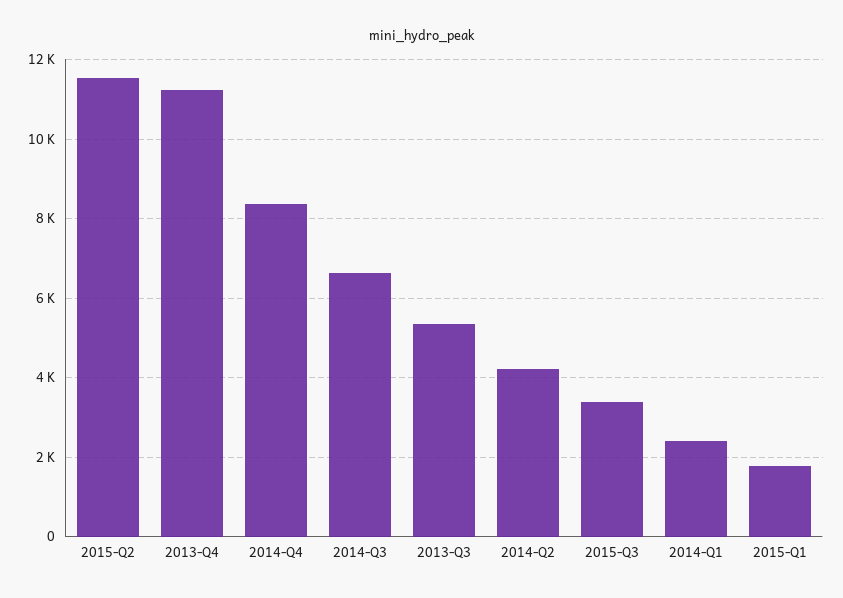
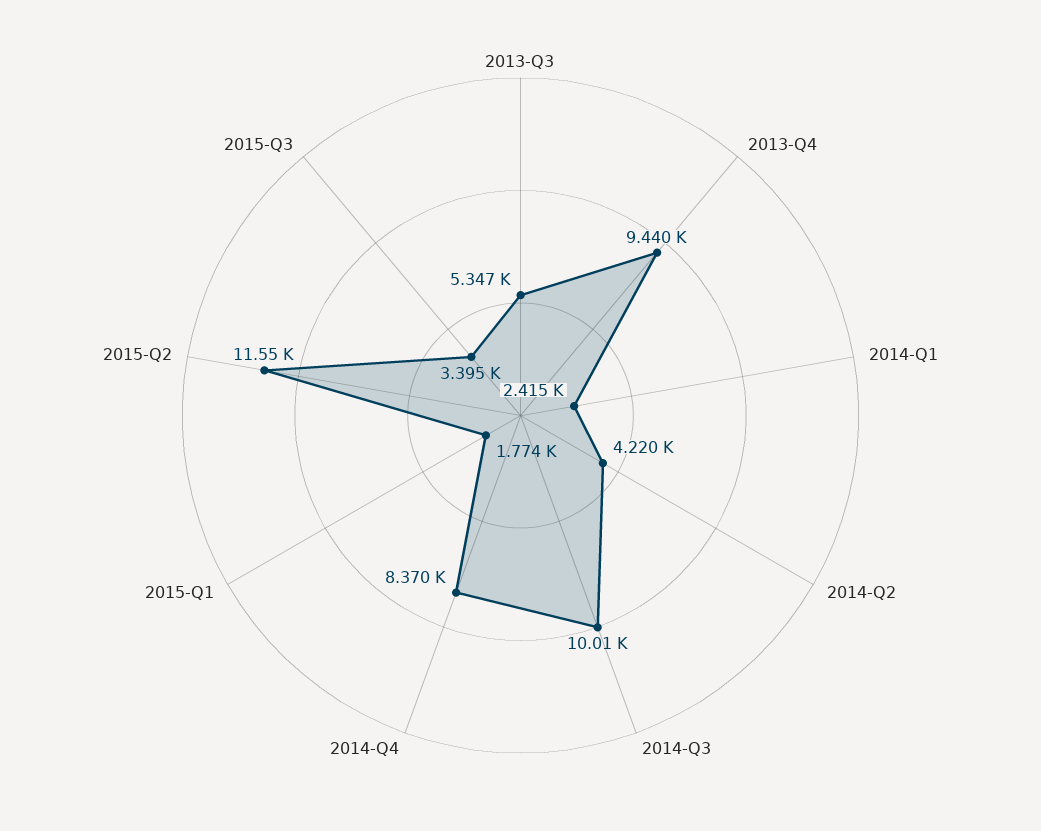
  {
    "2015-Q2": 11550,
-   "2013-Q4": 11200,
+   "2013-Q4": 9440,
    "2014-Q4": 8370,
-   "2014-Q3": 6600,
+   "2014-Q3": 10010,
    "2013-Q3": 5347,
    "2014-Q2": 4220,
    "2015-Q3": 3395,
    "2014-Q1": 2415,
    "2015-Q1": 1774
  }

